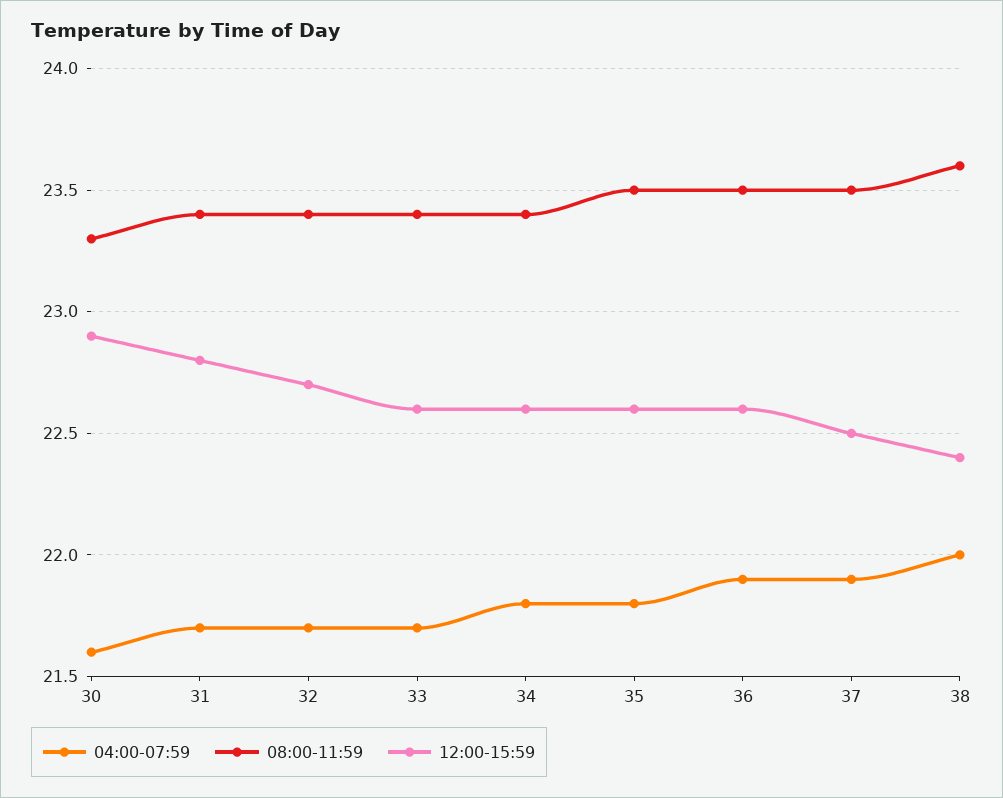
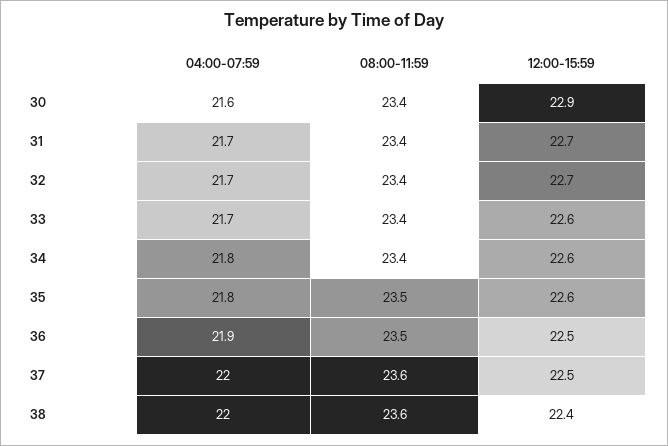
  {
    "04:00-07:59": {
      "30": 21.6,
      "31": 21.7,
      "32": 21.7,
      "33": 21.7,
      "34": 21.8,
      "35": 21.8,
      "36": 21.9,
-     "37": 21.9,
+     "37": 22,
      "38": 22
    },
    "08:00-11:59": {
-     "30": 23.3,
+     "30": 23.4,
      "31": 23.4,
      "32": 23.4,
      "33": 23.4,
      "34": 23.4,
      "35": 23.5,
      "36": 23.5,
-     "37": 23.5,
+     "37": 23.6,
      "38": 23.6
    },
    "12:00-15:59": {
      "30": 22.9,
-     "31": 22.8,
+     "31": 22.7,
      "32": 22.7,
      "33": 22.6,
      "34": 22.6,
      "35": 22.6,
-     "36": 22.6,
+     "36": 22.5,
      "37": 22.5,
      "38": 22.4
    }
  }

